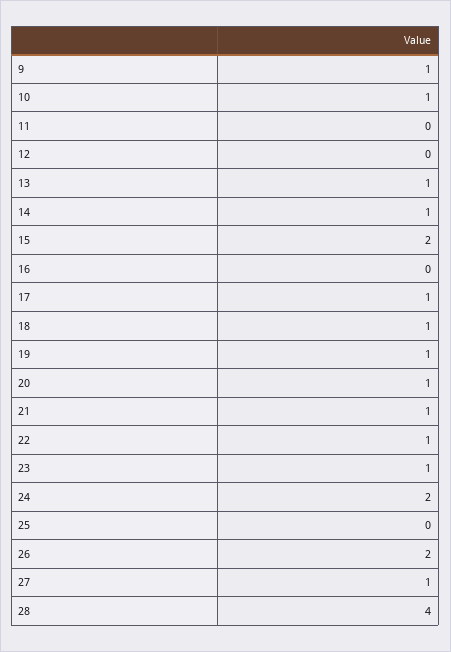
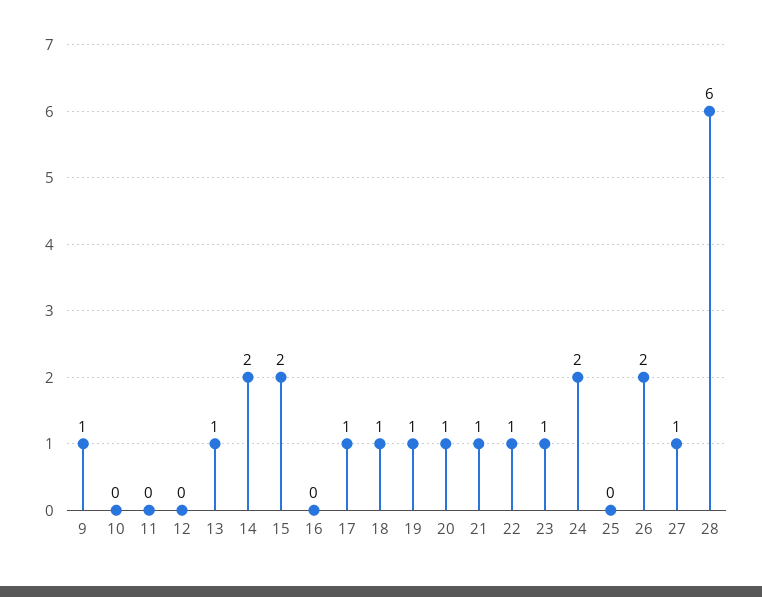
  {
    "9": 1,
-   "10": 1,
+   "10": 0,
    "11": 0,
    "12": 0,
    "13": 1,
-   "14": 1,
+   "14": 2,
    "15": 2,
    "16": 0,
    "17": 1,
    "18": 1,
    "19": 1,
    "20": 1,
    "21": 1,
    "22": 1,
    "23": 1,
    "24": 2,
    "25": 0,
    "26": 2,
    "27": 1,
-   "28": 4
+   "28": 6
  }

